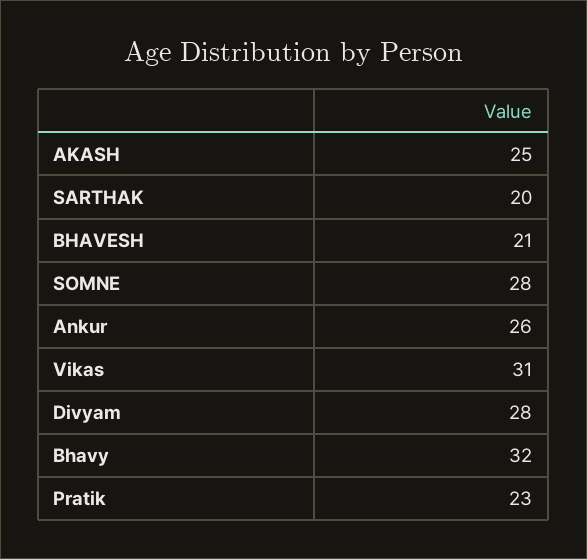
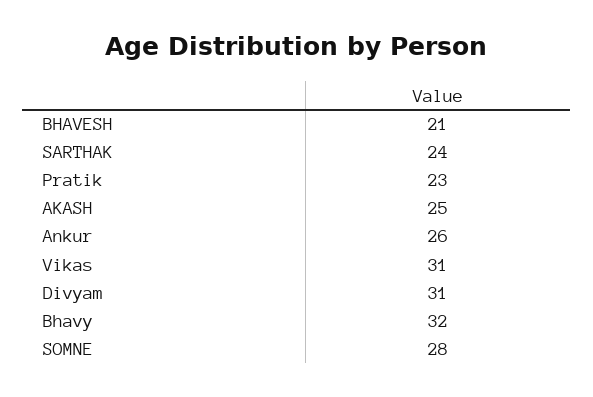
  {
    "AKASH": 25,
-   "SARTHAK": 20,
+   "SARTHAK": 24,
    "BHAVESH": 21,
    "SOMNE": 28,
    "Ankur": 26,
    "Vikas": 31,
-   "Divyam": 28,
+   "Divyam": 31,
    "Bhavy": 32,
    "Pratik": 23
  }

